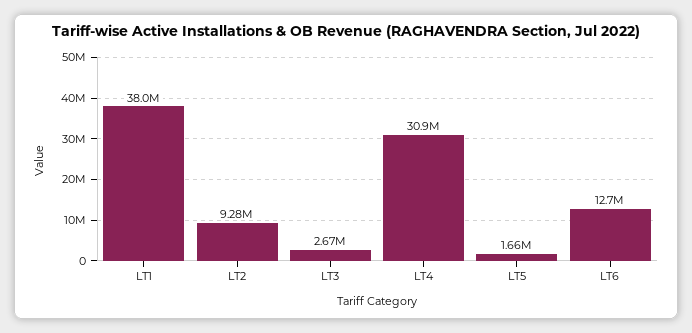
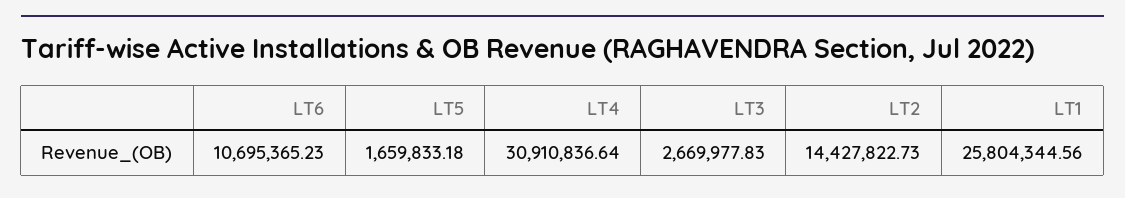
  {
-   "LT1": 38000000,
+   "LT1": 25804344.56,
-   "LT2": 9280000,
+   "LT2": 14427822.73,
    "LT3": 2669977.83,
    "LT4": 30910836.64,
    "LT5": 1659833.18,
-   "LT6": 12700000
+   "LT6": 10695365.23
  }

